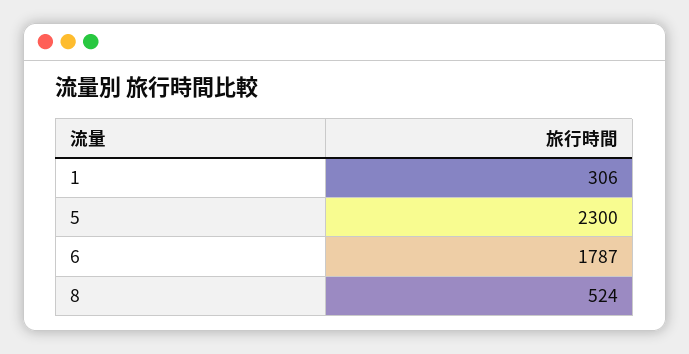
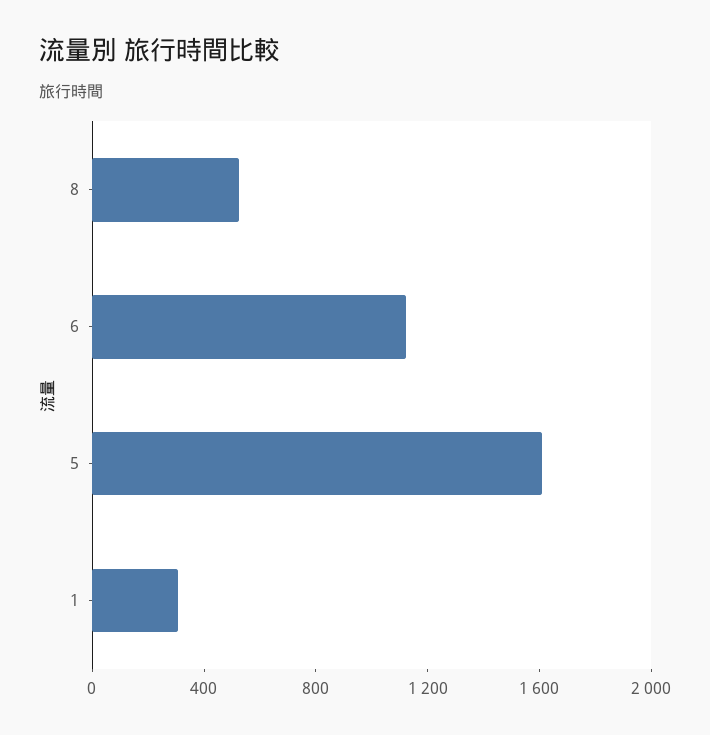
  {
    "1": 306,
-   "5": 2300,
+   "5": 1600,
-   "6": 1787,
+   "6": 1100,
    "8": 524
  }

